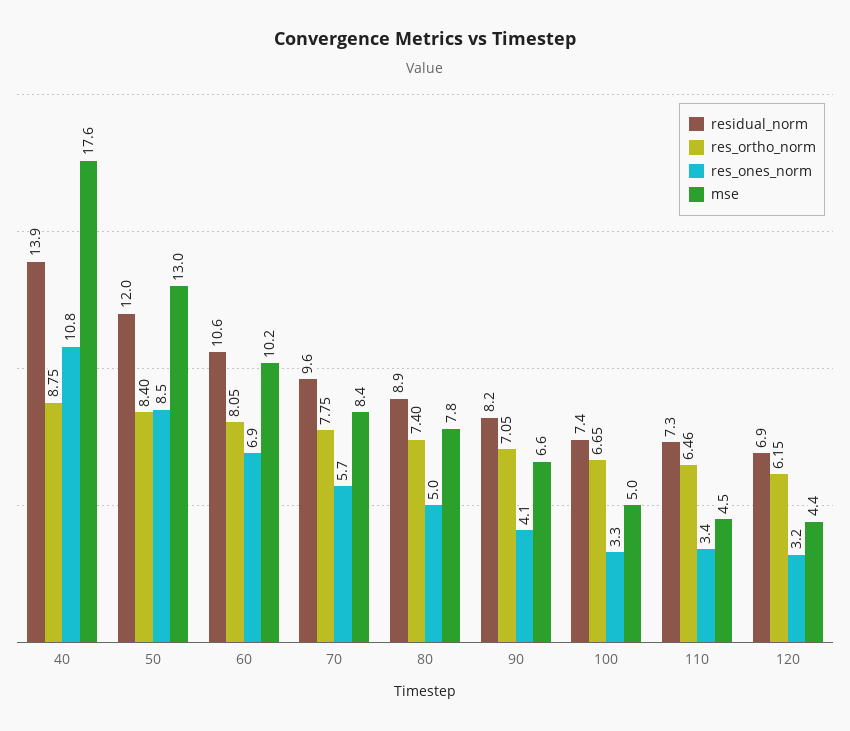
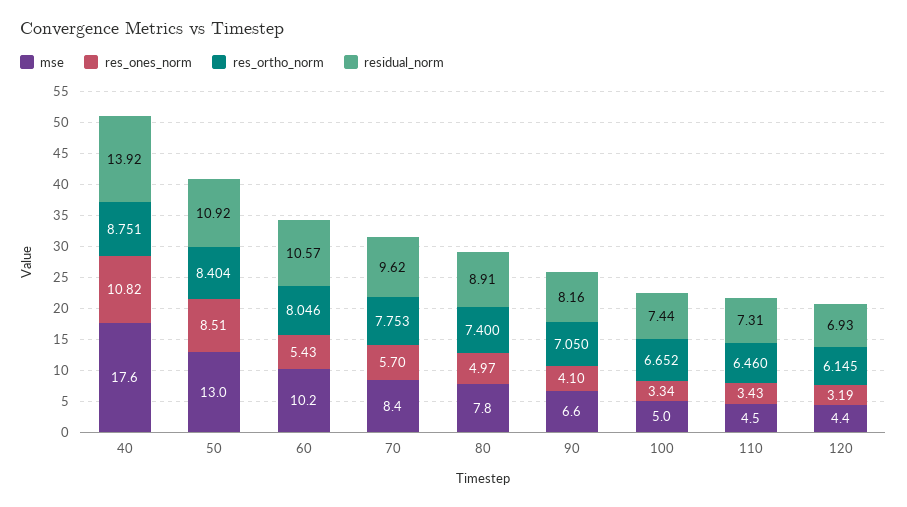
  {
    "residual_norm": {
      "40": 13.92,
-     "50": 12,
+     "50": 10.92,
      "60": 10.57,
      "70": 9.62,
      "80": 8.91,
      "90": 8.16,
      "100": 7.44,
      "110": 7.31,
      "120": 6.93
    },
    "res_ortho_norm": {
      "40": 8.751,
      "50": 8.404,
      "60": 8.046,
      "70": 7.753,
      "80": 7.4,
      "90": 7.05,
      "100": 6.652,
      "110": 6.46,
      "120": 6.145
    },
    "res_ones_norm": {
      "40": 10.82,
      "50": 8.51,
-     "60": 6.9,
+     "60": 5.43,
      "70": 5.7,
      "80": 4.97,
      "90": 4.1,
      "100": 3.34,
      "110": 3.43,
      "120": 3.19
    },
    "mse": {
      "40": 17.6,
      "50": 13,
      "60": 10.2,
      "70": 8.4,
      "80": 7.8,
      "90": 6.6,
      "100": 5,
      "110": 4.5,
      "120": 4.4
    }
  }

